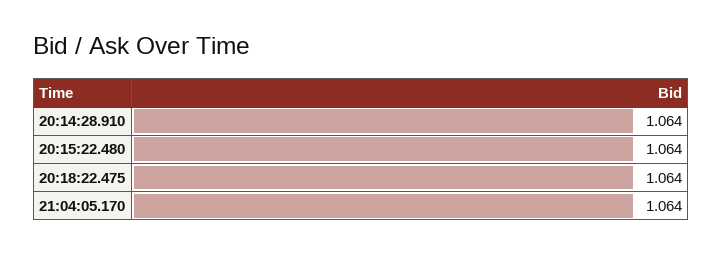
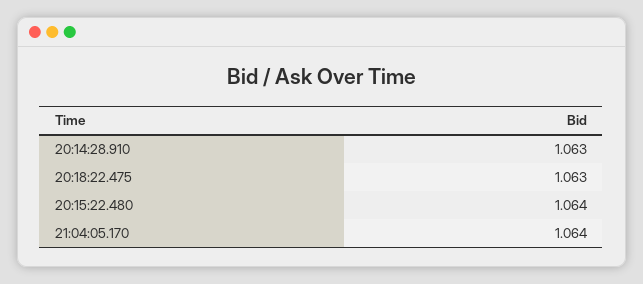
  {
-   "20:14:28.910": 1.064,
+   "20:14:28.910": 1.063,
    "20:15:22.480": 1.064,
-   "20:18:22.475": 1.064,
+   "20:18:22.475": 1.063,
    "21:04:05.170": 1.064
  }

